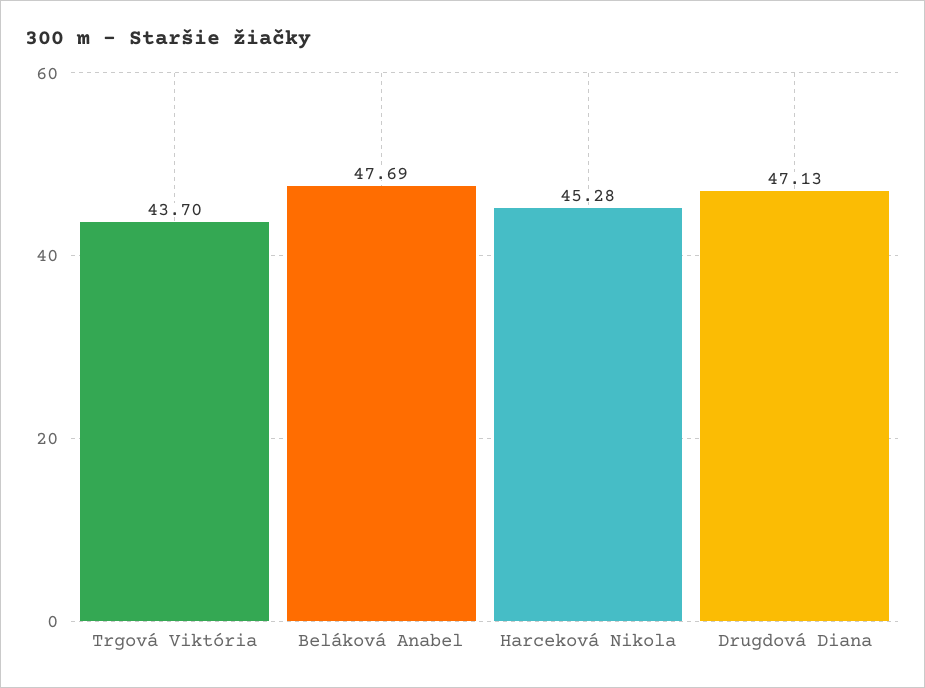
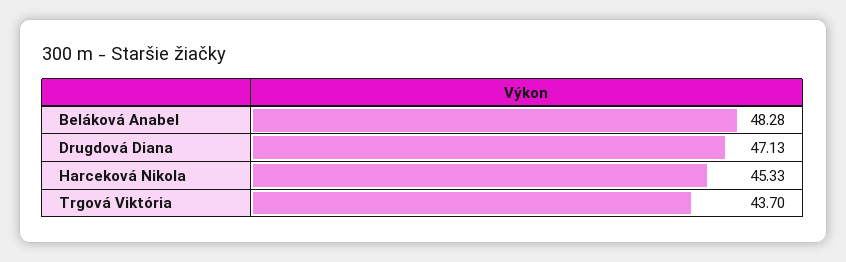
  {
    "Trgová Viktória": 43.7,
-   "Beláková Anabel": 47.69,
+   "Beláková Anabel": 48.28,
-   "Harceková Nikola": 45.28,
+   "Harceková Nikola": 45.33,
    "Drugdová Diana": 47.13
  }

